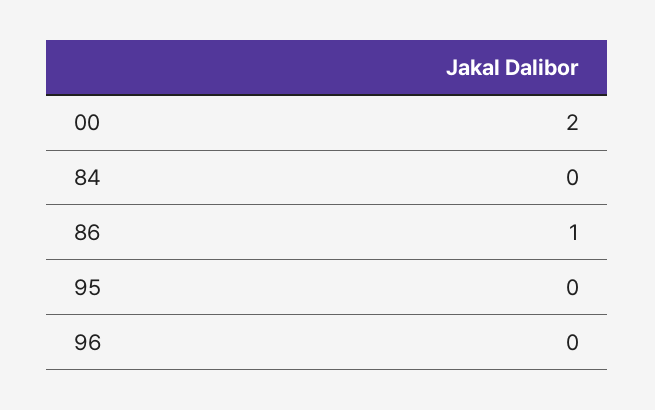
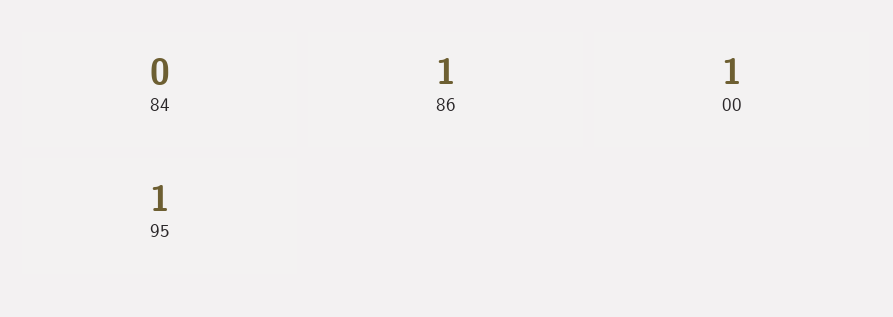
  {
-   "00": 2,
+   "00": 1,
    "84": 0,
    "86": 1,
-   "95": 0,
+   "95": 1
-   "96": 0
  }

